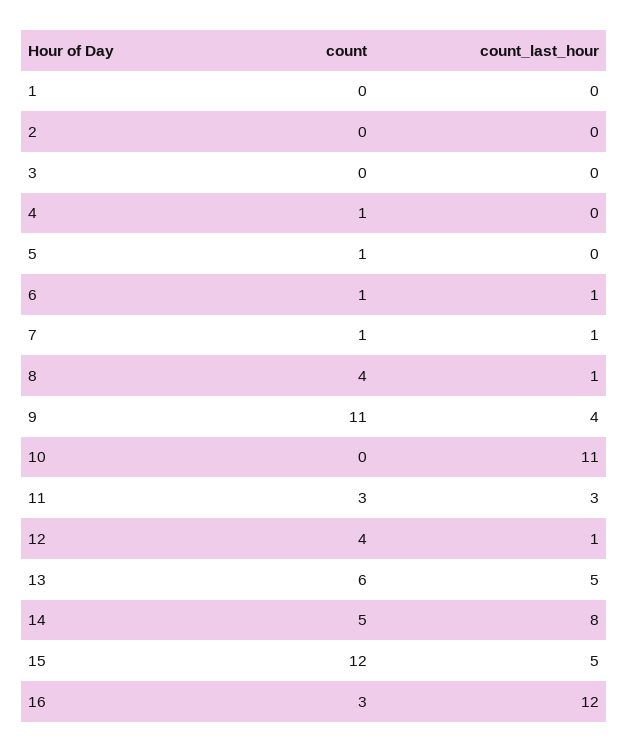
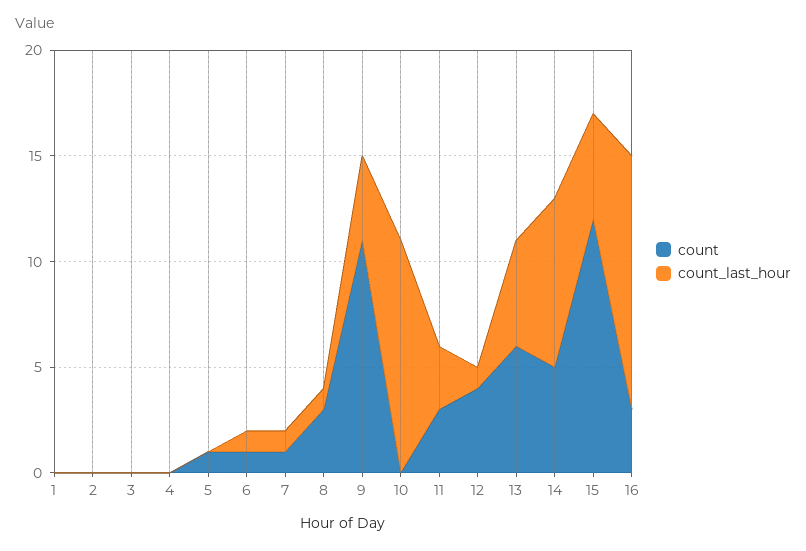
  {
    "count": {
      "1": 0,
      "2": 0,
      "3": 0,
-     "4": 1,
+     "4": 0,
      "5": 1,
      "6": 1,
      "7": 1,
-     "8": 4,
+     "8": 3,
      "9": 11,
      "10": 0,
      "11": 3,
      "12": 4,
      "13": 6,
      "14": 5,
      "15": 12,
      "16": 3
    },
    "count_last_hour": {
      "1": 0,
      "2": 0,
      "3": 0,
      "4": 0,
      "5": 0,
      "6": 1,
      "7": 1,
      "8": 1,
      "9": 4,
      "10": 11,
      "11": 3,
      "12": 1,
      "13": 5,
      "14": 8,
      "15": 5,
      "16": 12
    }
  }

